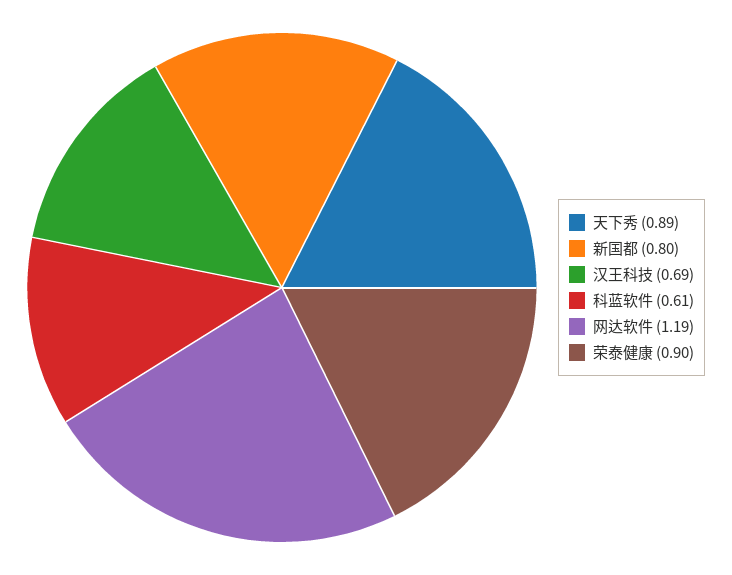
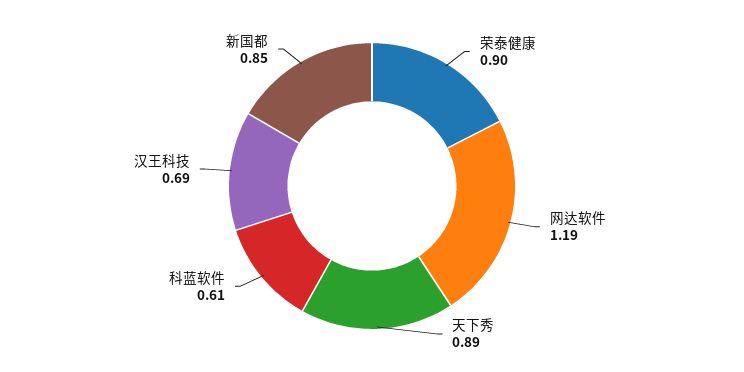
  {
    "天下秀": 0.89,
-   "新国都": 0.8,
+   "新国都": 0.85,
    "汉王科技": 0.69,
    "科蓝软件": 0.61,
    "网达软件": 1.19,
    "荣泰健康": 0.9
  }

